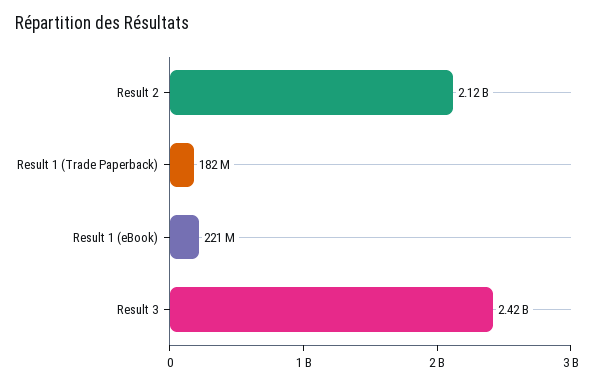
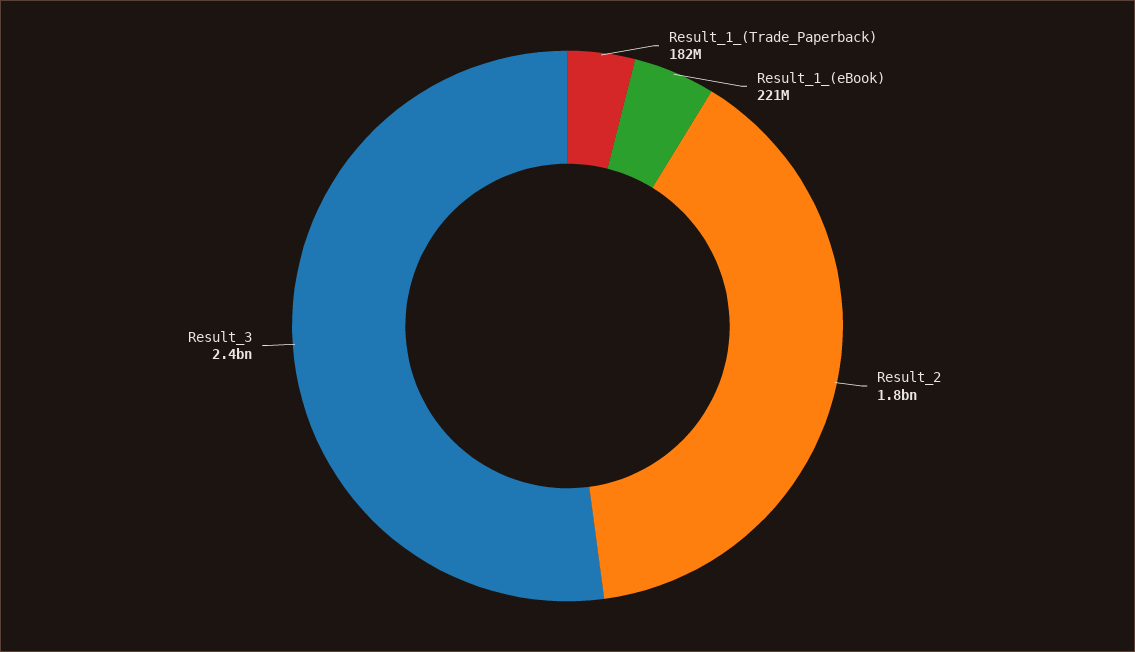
  {
-   "Result 2": 2120000000,
+   "Result 2": 1800000000,
    "Result 1 (Trade Paperback)": 182000000,
    "Result 1 (eBook)": 221000000,
    "Result 3": 2420000000
  }

